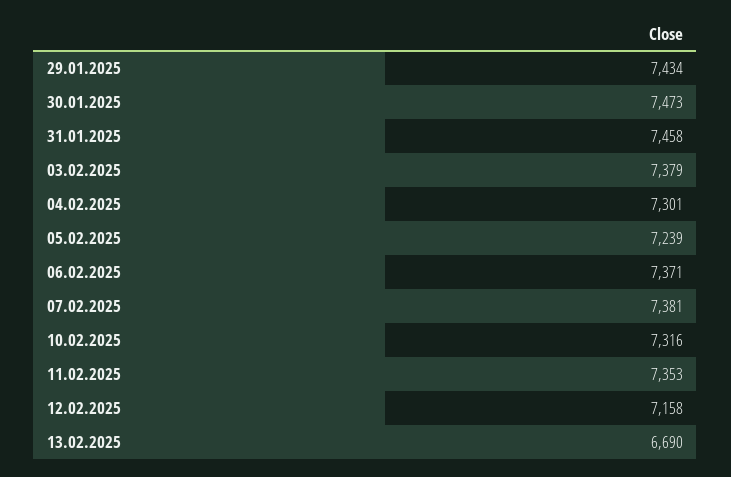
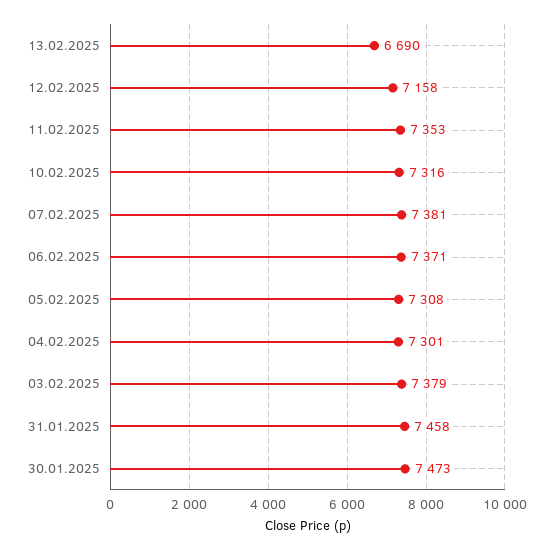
  {
-   "29.01.2025": 7434,
    "30.01.2025": 7473,
    "31.01.2025": 7458,
    "03.02.2025": 7379,
    "04.02.2025": 7301,
-   "05.02.2025": 7239,
+   "05.02.2025": 7308,
    "06.02.2025": 7371,
    "07.02.2025": 7381,
    "10.02.2025": 7316,
    "11.02.2025": 7353,
    "12.02.2025": 7158,
    "13.02.2025": 6690
  }

